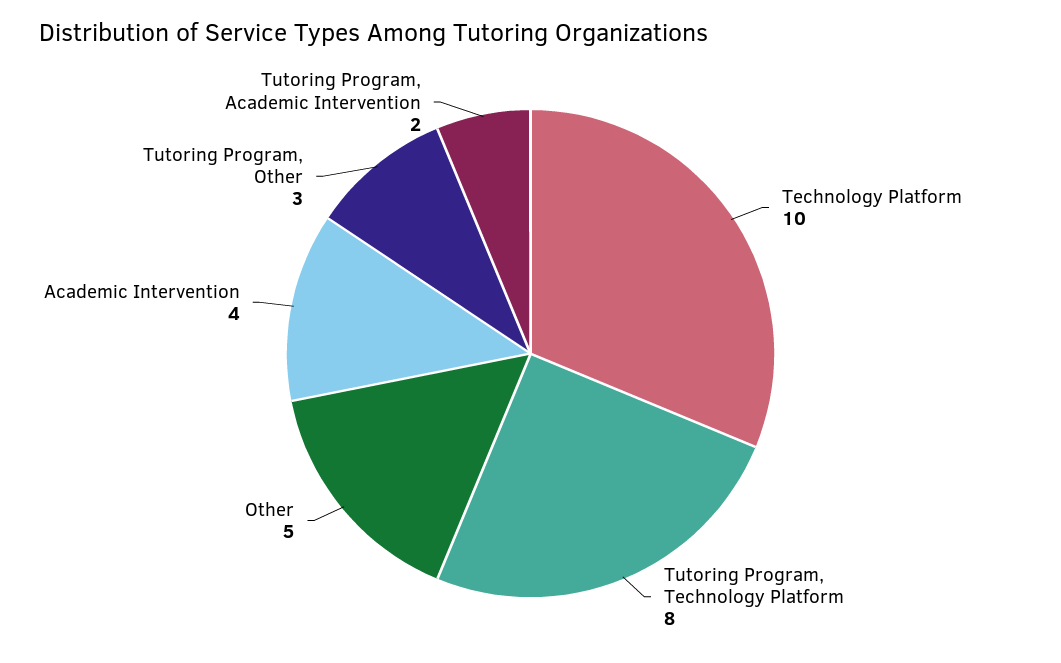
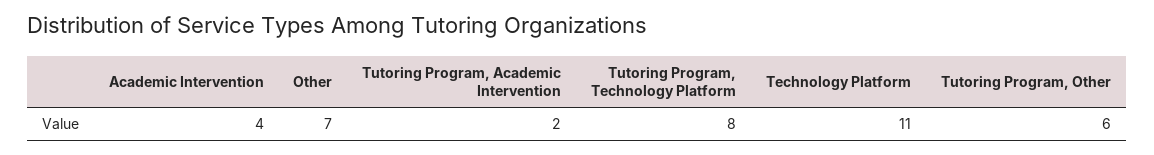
  {
-   "Technology Platform": 10,
+   "Technology Platform": 11,
    "Tutoring Program, Technology Platform": 8,
-   "Other": 5,
+   "Other": 7,
    "Academic Intervention": 4,
-   "Tutoring Program, Other": 3,
+   "Tutoring Program, Other": 6,
    "Tutoring Program, Academic Intervention": 2
  }

